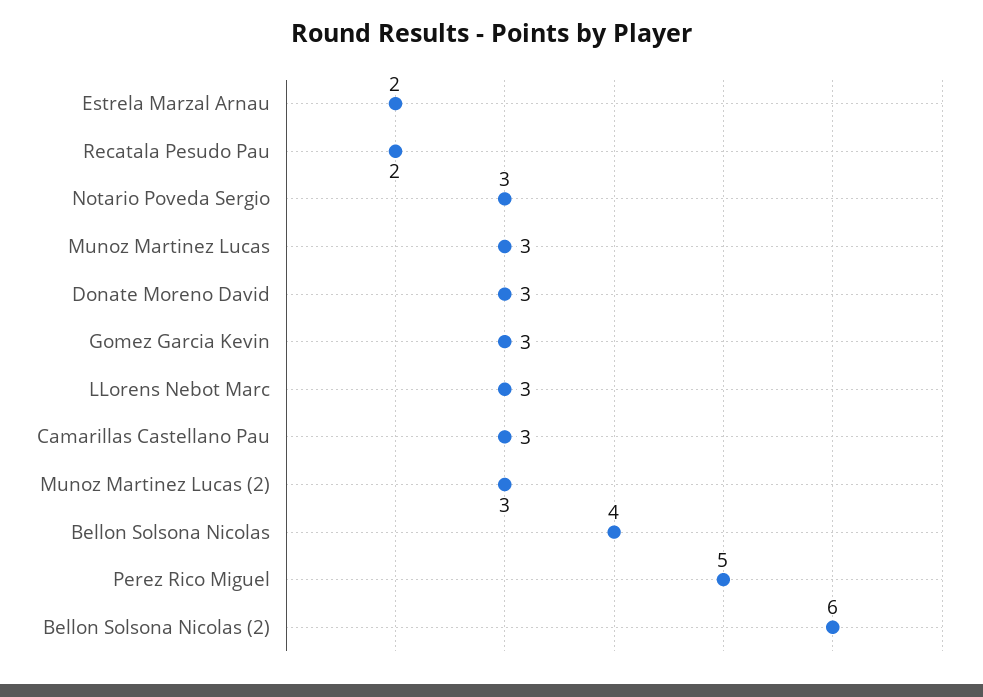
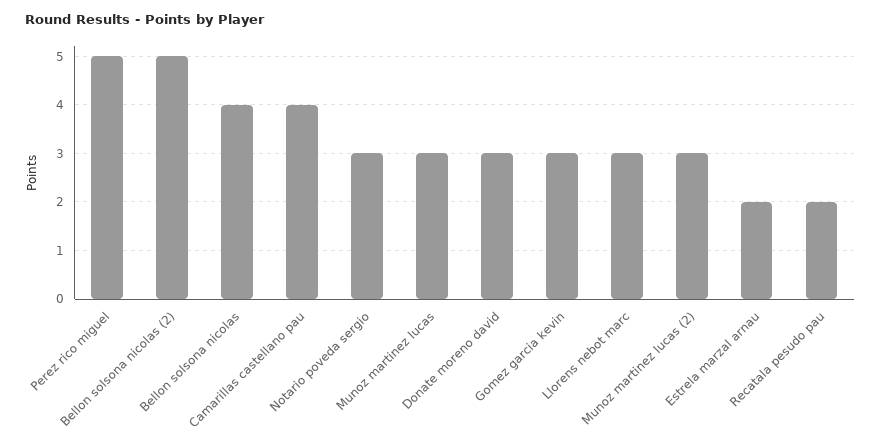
  {
    "Estrela Marzal Arnau": 2,
    "Recatala Pesudo Pau": 2,
    "Notario Poveda Sergio": 3,
    "Munoz Martinez Lucas": 3,
    "Donate Moreno David": 3,
    "Gomez Garcia Kevin": 3,
    "LLorens Nebot Marc": 3,
-   "Camarillas Castellano Pau": 3,
+   "Camarillas Castellano Pau": 4,
    "Munoz Martinez Lucas (2)": 3,
    "Bellon Solsona Nicolas": 4,
    "Perez Rico Miguel": 5,
-   "Bellon Solsona Nicolas (2)": 6
+   "Bellon Solsona Nicolas (2)": 5
  }

